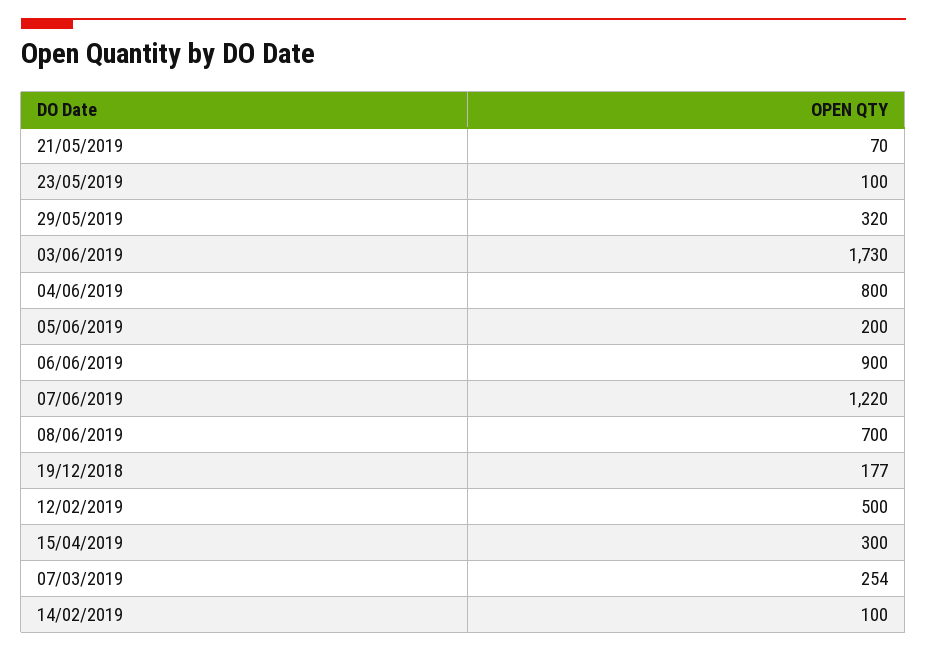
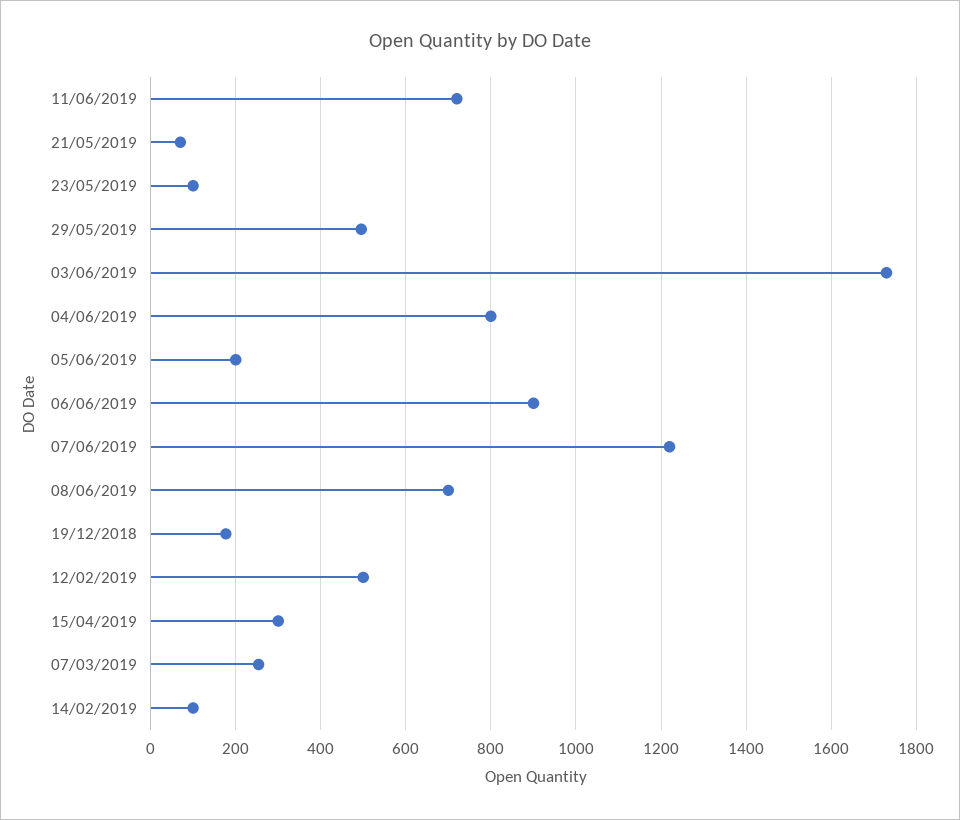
  {
    "21/05/2019": 70,
    "23/05/2019": 100,
-   "29/05/2019": 320,
+   "29/05/2019": 500,
    "03/06/2019": 1730,
    "04/06/2019": 800,
    "05/06/2019": 200,
    "06/06/2019": 900,
    "07/06/2019": 1220,
    "08/06/2019": 700,
    "19/12/2018": 177,
    "12/02/2019": 500,
    "15/04/2019": 300,
    "07/03/2019": 254,
-   "14/02/2019": 100
+   "14/02/2019": 100,
+   "11/06/2019": 720
  }

